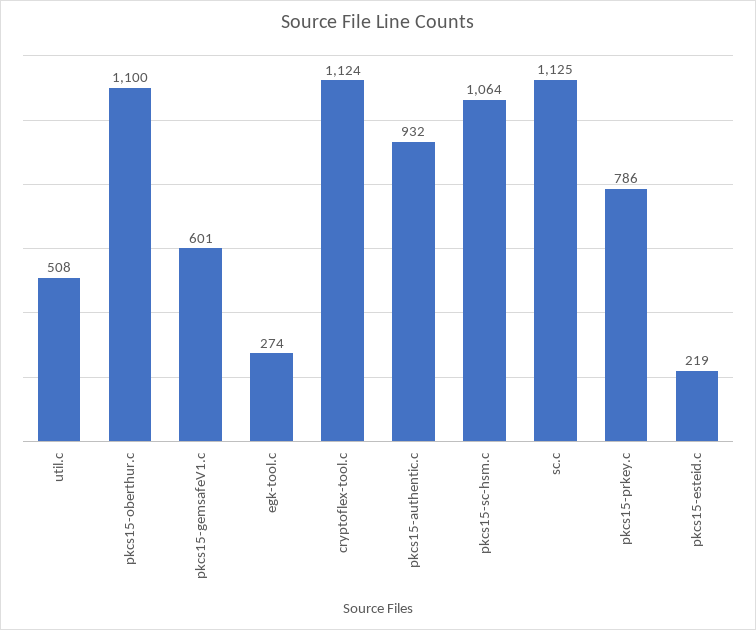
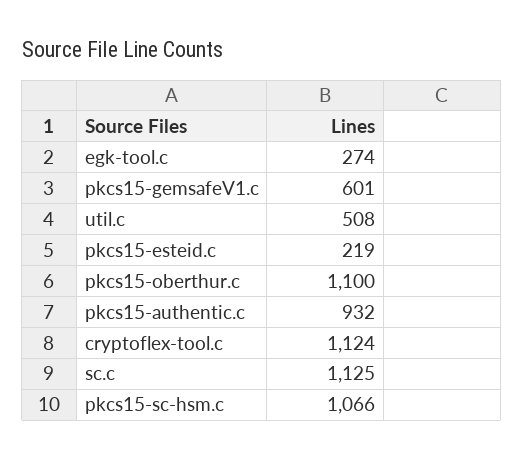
  {
    "util.c": 508,
    "pkcs15-oberthur.c": 1100,
    "pkcs15-gemsafeV1.c": 601,
    "egk-tool.c": 274,
    "cryptoflex-tool.c": 1124,
    "pkcs15-authentic.c": 932,
-   "pkcs15-sc-hsm.c": 1064,
+   "pkcs15-sc-hsm.c": 1066,
    "sc.c": 1125,
-   "pkcs15-prkey.c": 786,
    "pkcs15-esteid.c": 219
  }

